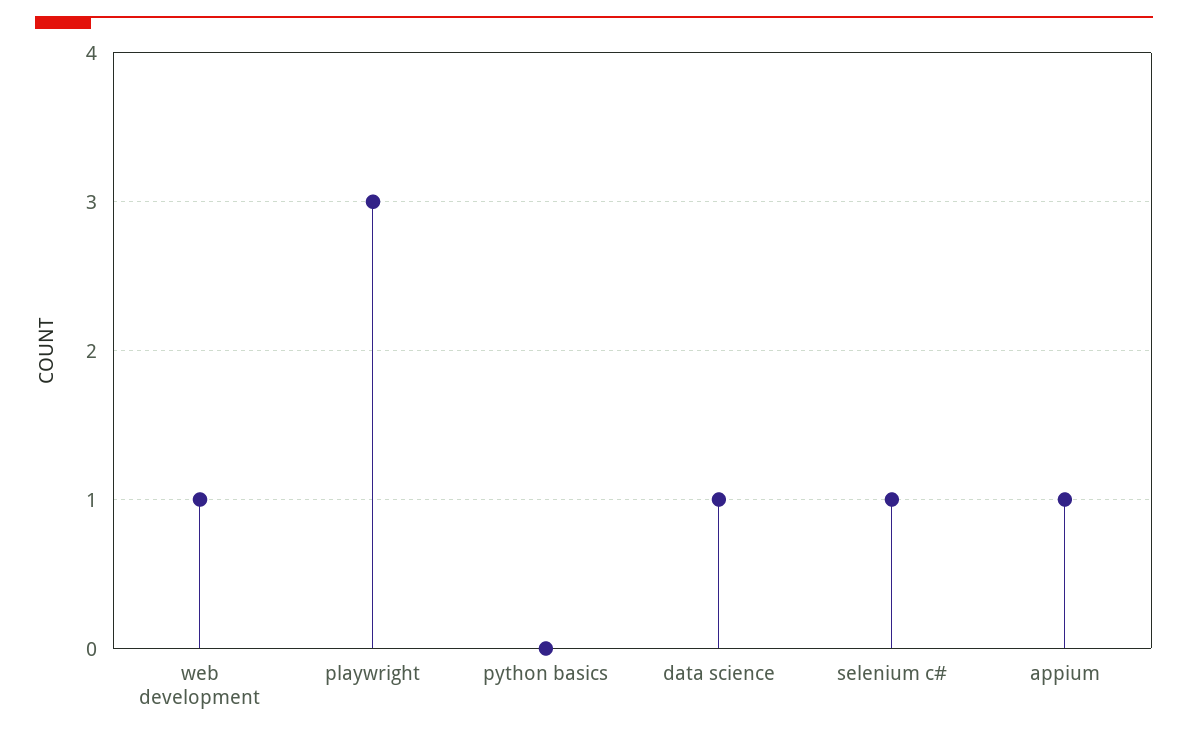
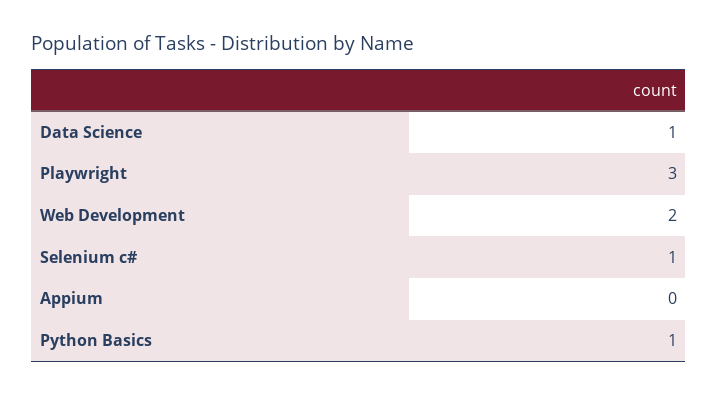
  {
-   "web development": 1,
+   "web development": 2,
    "playwright": 3,
-   "python basics": 0,
+   "python basics": 1,
    "data science": 1,
    "selenium c#": 1,
-   "appium": 1
+   "appium": 0
  }

